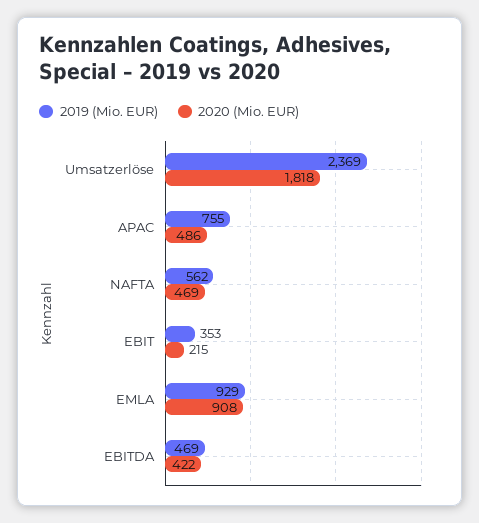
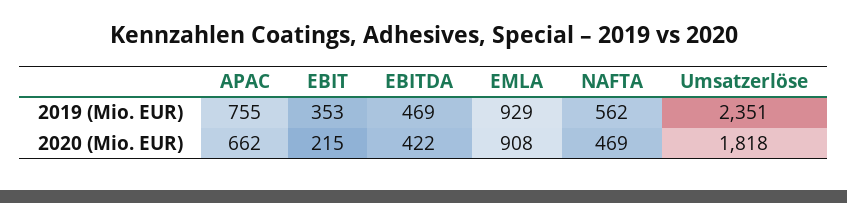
  {
    "2019 (Mio. EUR)": {
-     "Umsatzerlöse": 2369,
+     "Umsatzerlöse": 2351,
      "APAC": 755,
      "NAFTA": 562,
      "EBIT": 353,
      "EMLA": 929,
      "EBITDA": 469
    },
    "2020 (Mio. EUR)": {
      "Umsatzerlöse": 1818,
-     "APAC": 486,
+     "APAC": 662,
      "NAFTA": 469,
      "EBIT": 215,
      "EMLA": 908,
      "EBITDA": 422
    }
  }

